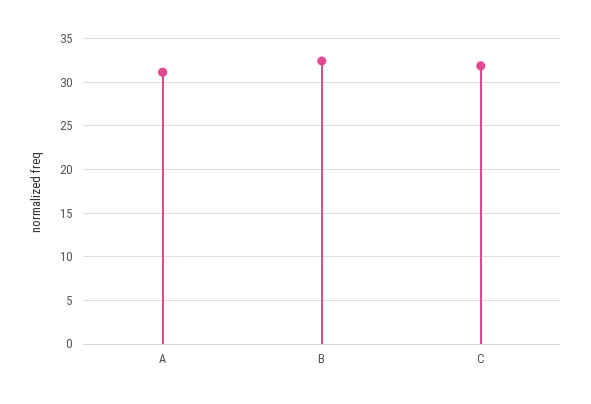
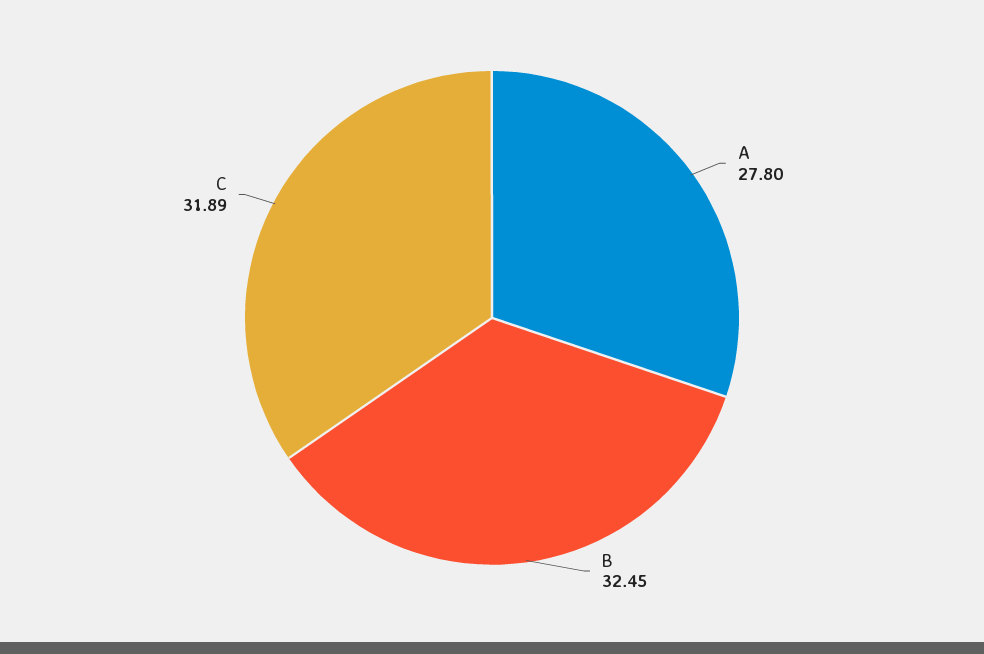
  {
-   "A": 31,
+   "A": 27.8,
    "B": 32.45,
    "C": 31.89
  }

